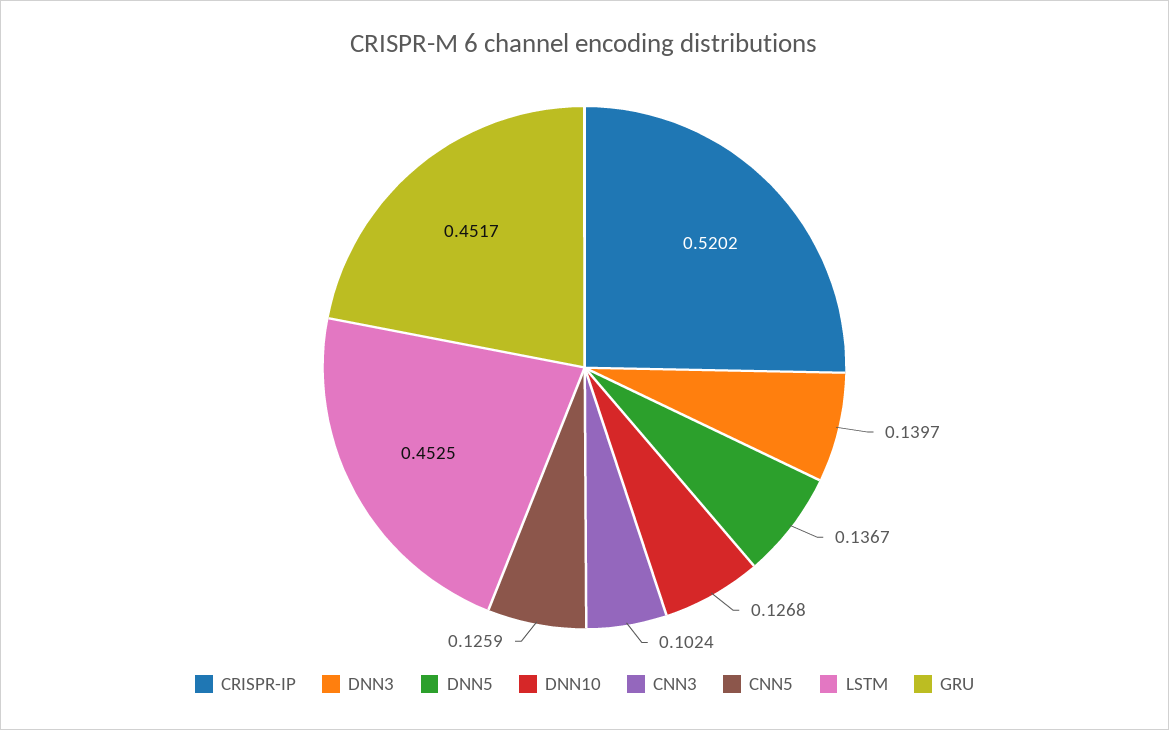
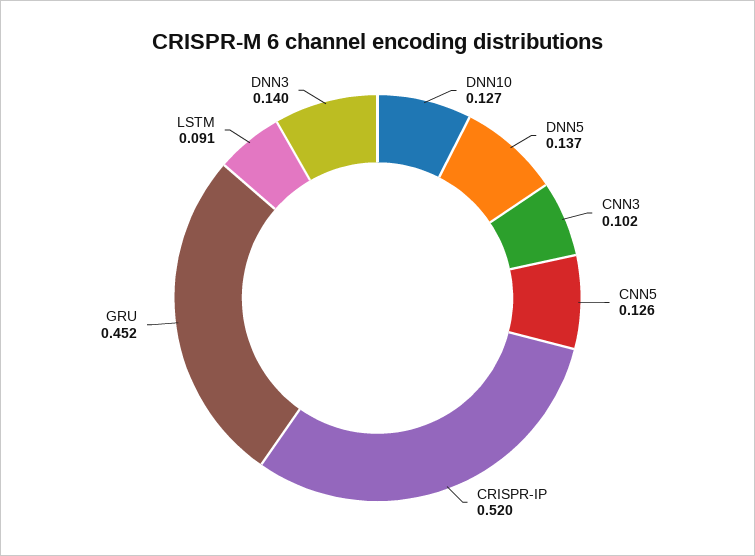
  {
    "CRISPR-IP": 0.5202,
    "DNN3": 0.1397,
    "DNN5": 0.1367,
    "DNN10": 0.1268,
    "CNN3": 0.1024,
    "CNN5": 0.1259,
-   "LSTM": 0.4525,
+   "LSTM": 0.091,
    "GRU": 0.4517
  }

